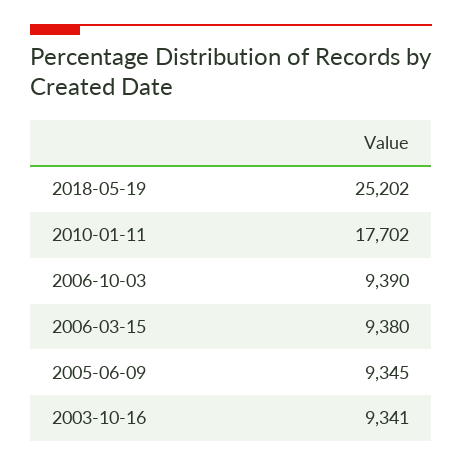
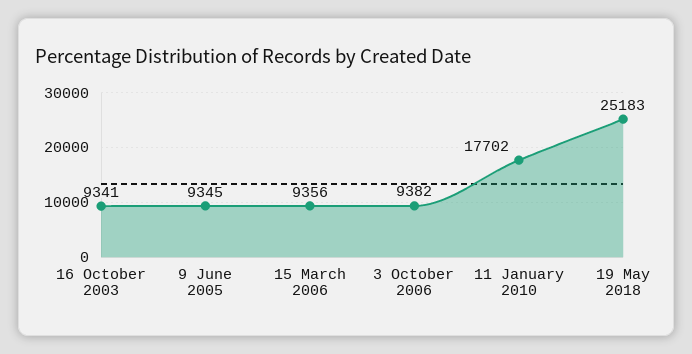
  {
-   "2018-05-19": 25202,
+   "2018-05-19": 25183,
    "2010-01-11": 17702,
-   "2006-10-03": 9390,
+   "2006-10-03": 9382,
-   "2006-03-15": 9380,
+   "2006-03-15": 9356,
    "2005-06-09": 9345,
    "2003-10-16": 9341
  }

